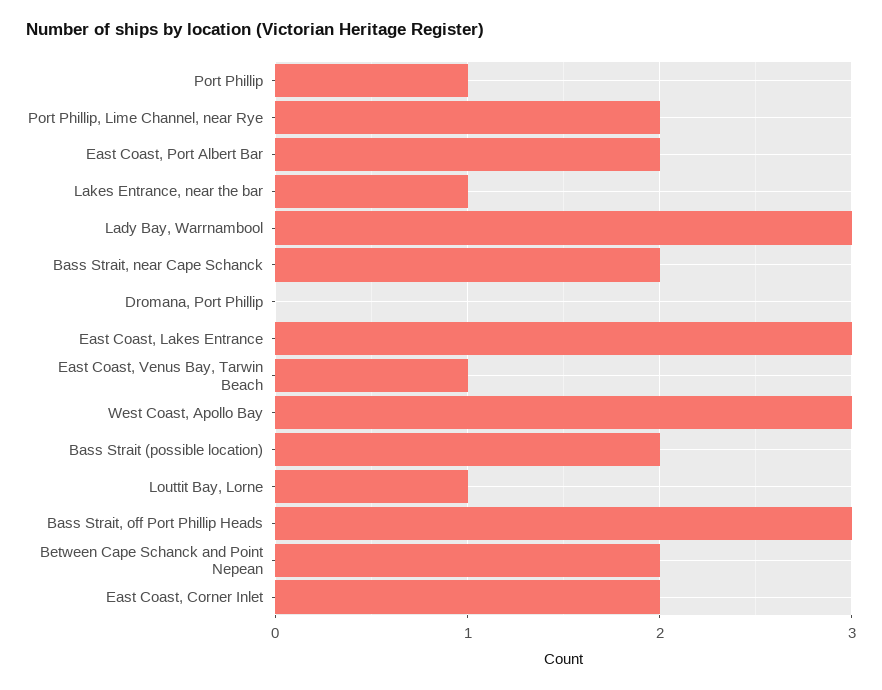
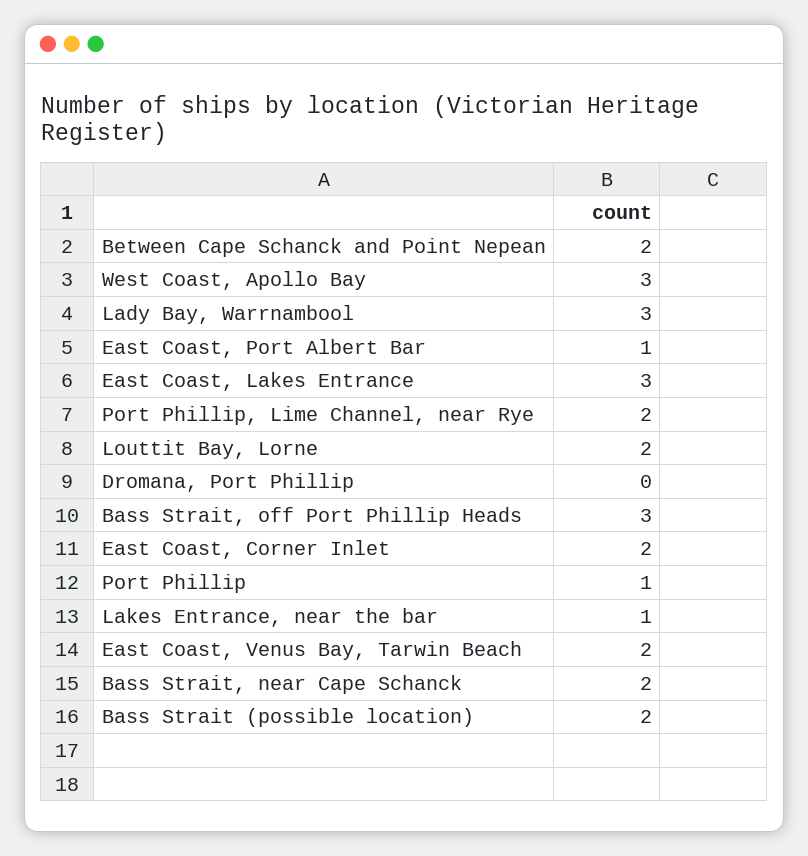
  {
    "Port Phillip": 1,
    "Port Phillip, Lime Channel, near Rye": 2,
-   "East Coast, Port Albert Bar": 2,
+   "East Coast, Port Albert Bar": 1,
    "Lakes Entrance, near the bar": 1,
    "Lady Bay, Warrnambool": 3,
    "Bass Strait, near Cape Schanck": 2,
    "Dromana, Port Phillip": 0,
    "East Coast, Lakes Entrance": 3,
-   "East Coast, Venus Bay, Tarwin Beach": 1,
+   "East Coast, Venus Bay, Tarwin Beach": 2,
    "West Coast, Apollo Bay": 3,
    "Bass Strait (possible location)": 2,
-   "Louttit Bay, Lorne": 1,
+   "Louttit Bay, Lorne": 2,
    "Bass Strait, off Port Phillip Heads": 3,
    "Between Cape Schanck and Point Nepean": 2,
    "East Coast, Corner Inlet": 2
  }

